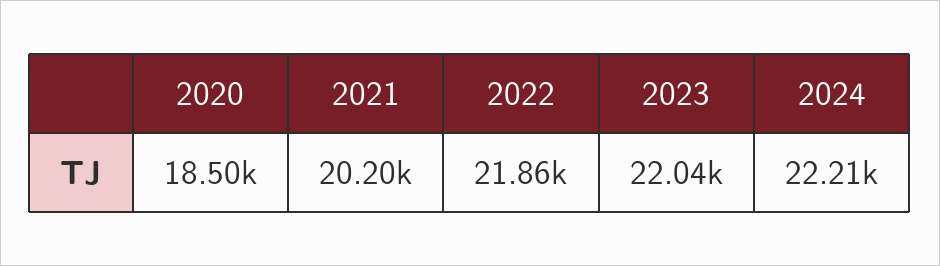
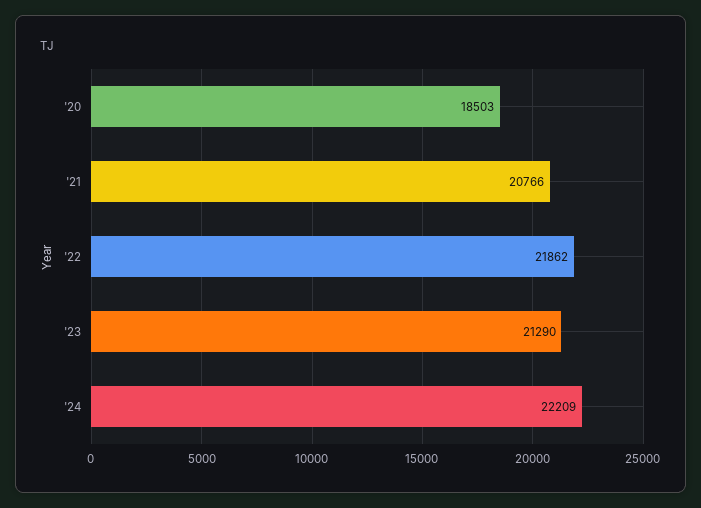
  {
    "2020": 18503,
-   "2021": 20200,
+   "2021": 20766,
    "2022": 21862,
-   "2023": 22040,
+   "2023": 21290,
    "2024": 22209
  }

